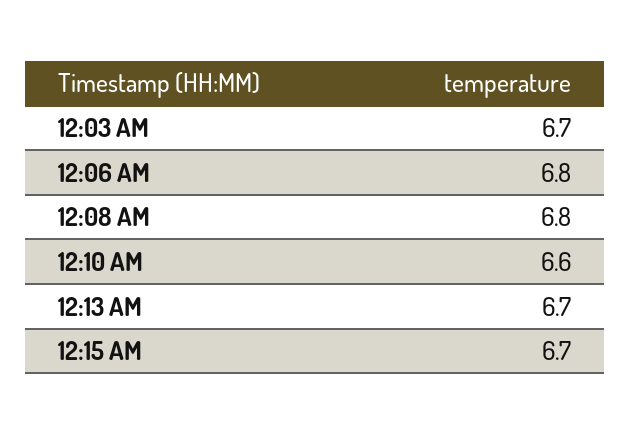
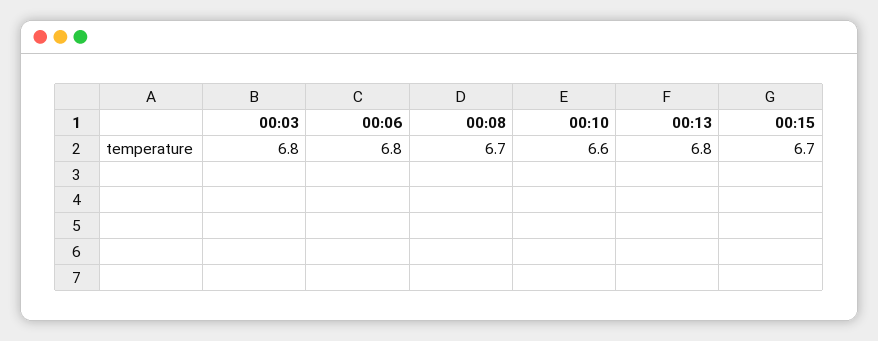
  {
-   "12:03 AM": 6.7,
+   "12:03 AM": 6.8,
    "12:06 AM": 6.8,
-   "12:08 AM": 6.8,
+   "12:08 AM": 6.7,
    "12:10 AM": 6.6,
-   "12:13 AM": 6.7,
+   "12:13 AM": 6.8,
    "12:15 AM": 6.7
  }

